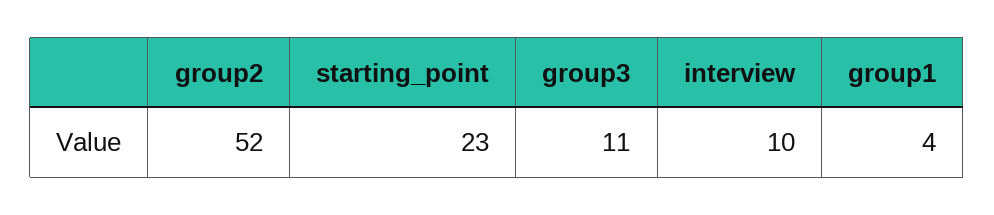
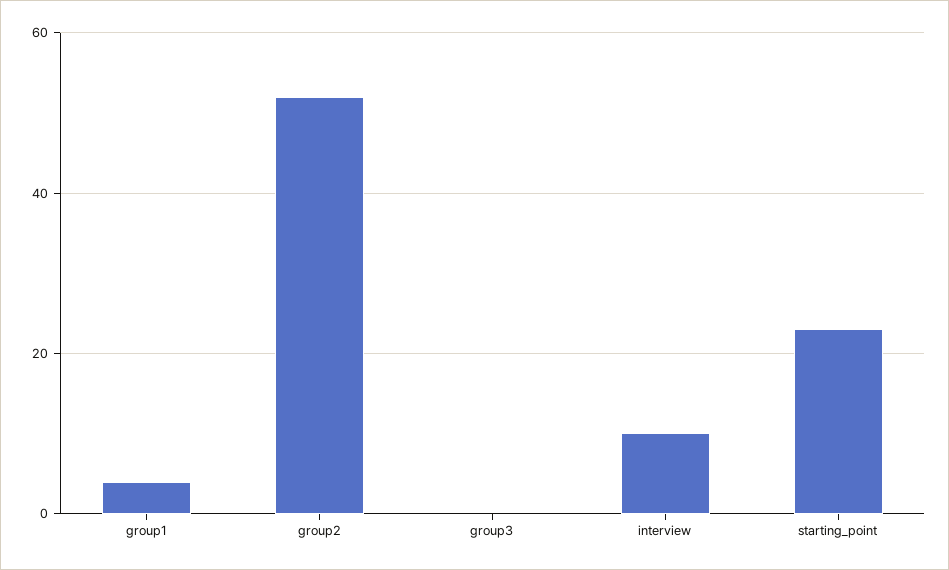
  {
    "group2": 52,
    "starting_point": 23,
-   "group3": 11,
+   "group3": 0,
    "interview": 10,
    "group1": 4
  }

